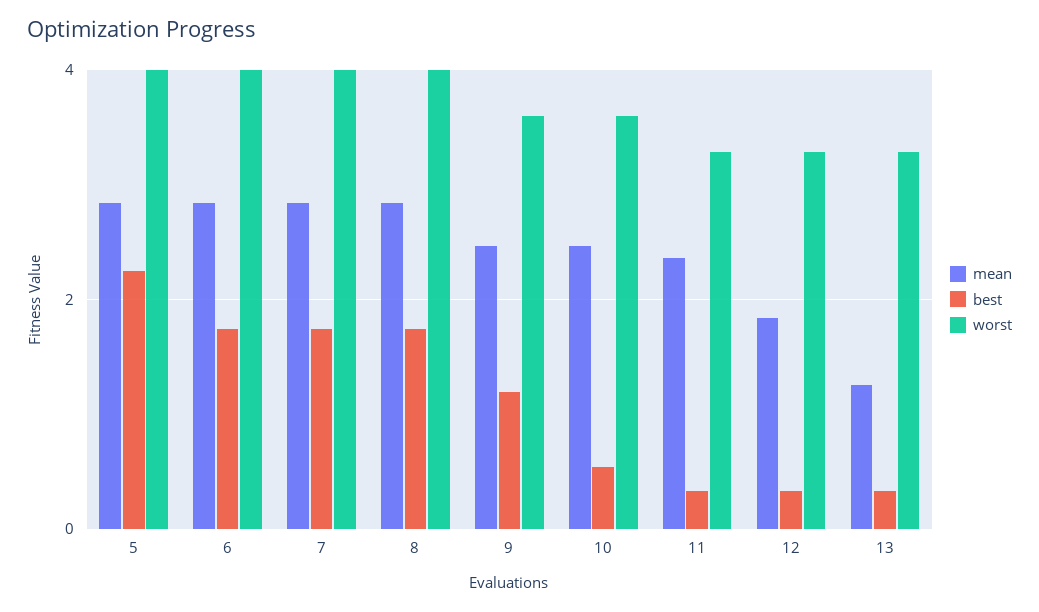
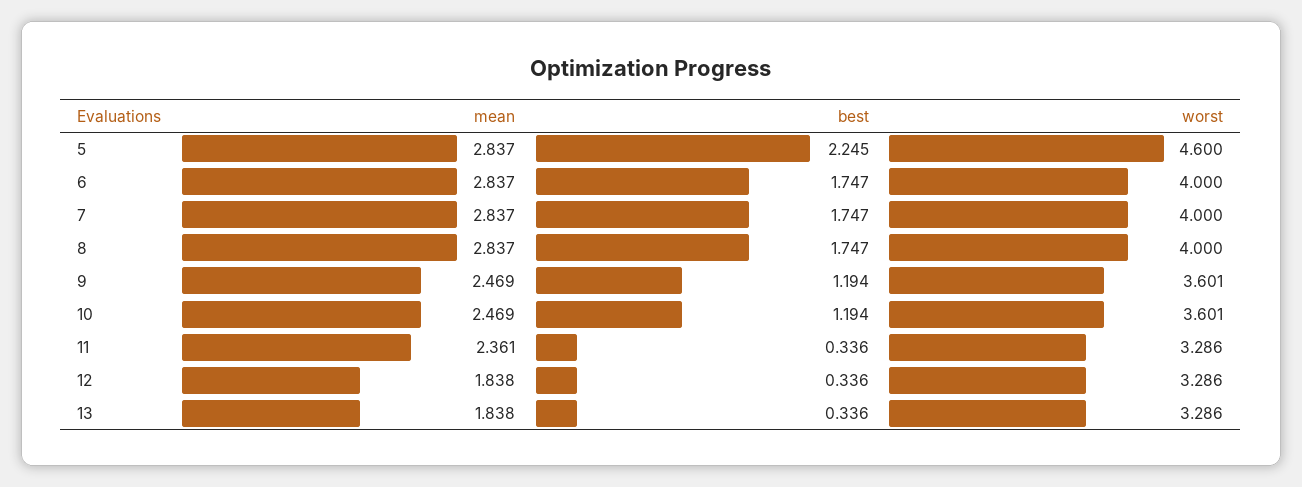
  {
    "mean": {
      "5": 2.837,
      "6": 2.837,
      "7": 2.837,
      "8": 2.837,
      "9": 2.469,
      "10": 2.469,
      "11": 2.361,
      "12": 1.838,
-     "13": 1.2
+     "13": 1.838
    },
    "best": {
      "5": 2.245,
      "6": 1.747,
      "7": 1.747,
      "8": 1.747,
      "9": 1.194,
-     "10": 0.6,
+     "10": 1.194,
      "11": 0.336,
      "12": 0.336,
      "13": 0.336
    },
    "worst": {
-     "5": 4,
+     "5": 4.6,
      "6": 4,
      "7": 4,
      "8": 4,
      "9": 3.601,
      "10": 3.601,
      "11": 3.286,
      "12": 3.286,
      "13": 3.286
    }
  }

